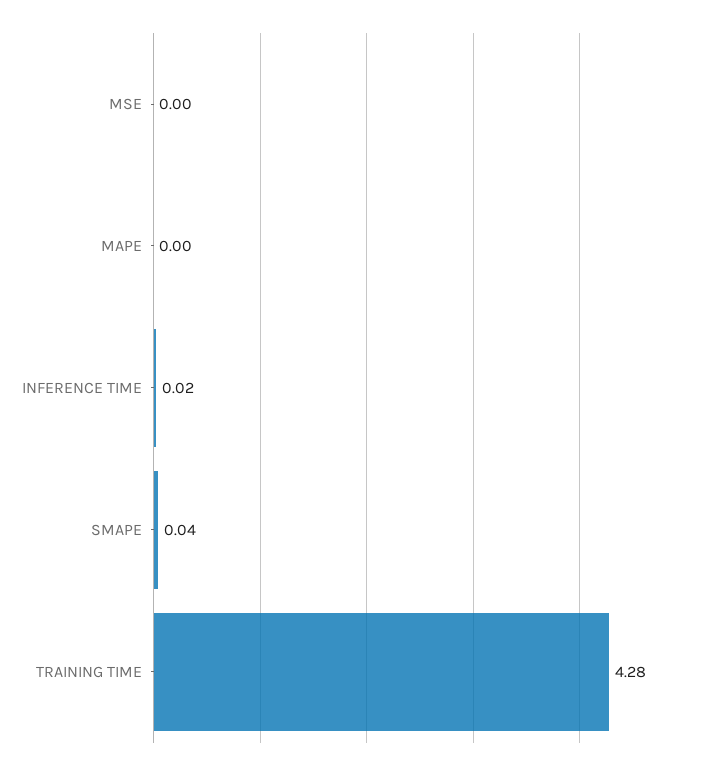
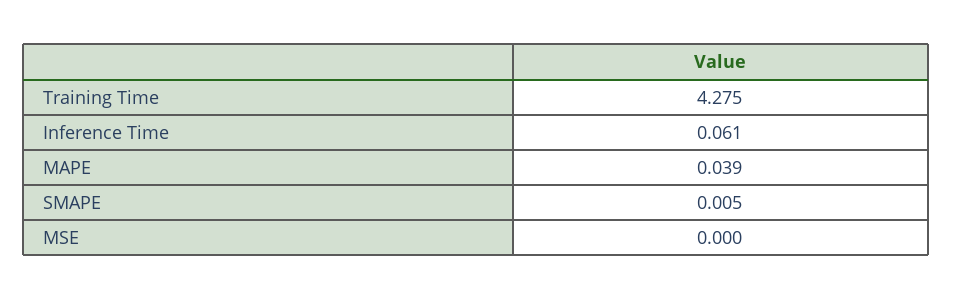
  {
    "MSE": 0,
-   "MAPE": 0,
+   "MAPE": 0.039,
-   "INFERENCE TIME": 0.02,
+   "INFERENCE TIME": 0.061,
-   "SMAPE": 0.04,
+   "SMAPE": 0.005,
    "TRAINING TIME": 4.275
  }

